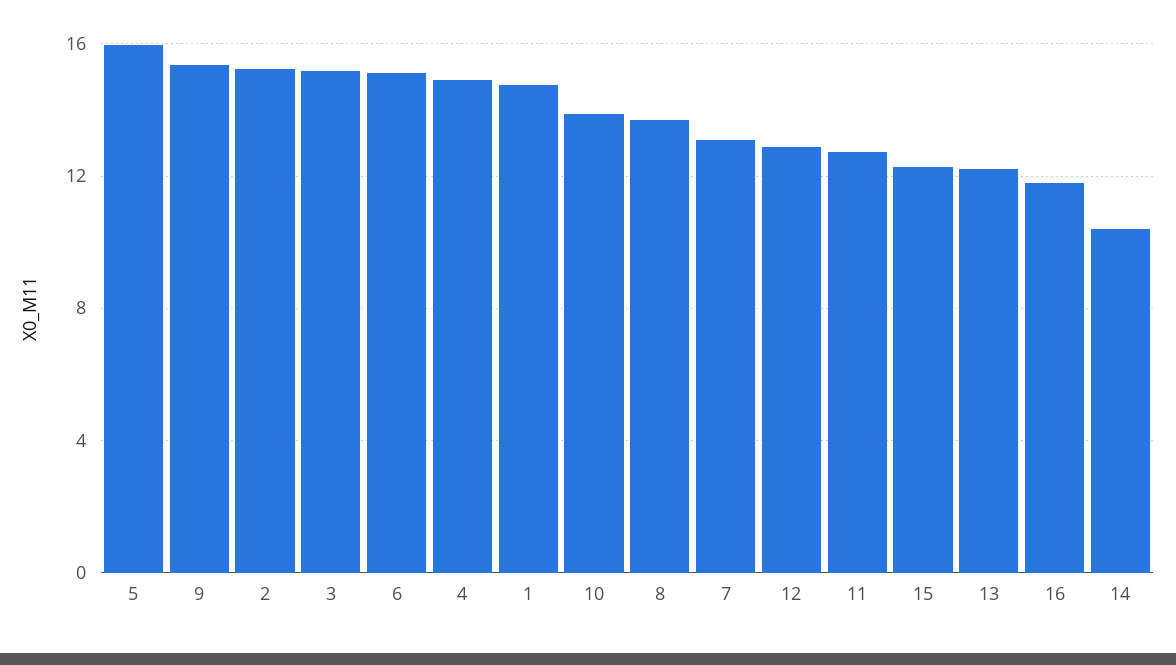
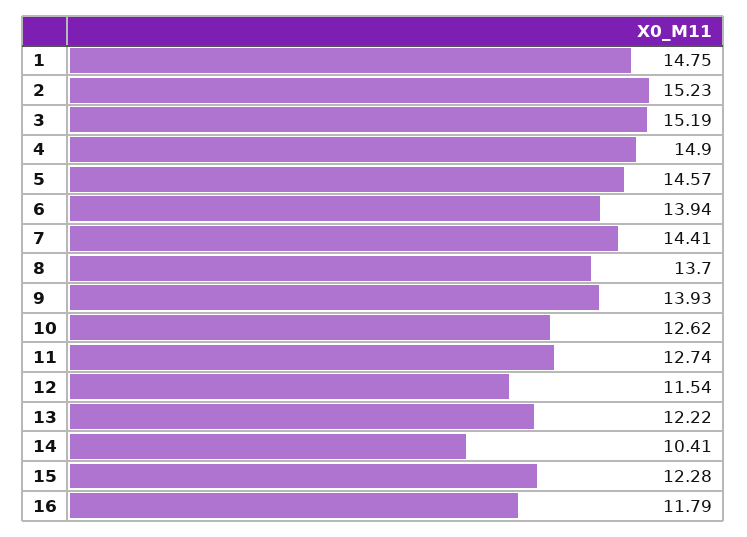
  {
-   "5": 16,
+   "5": 14.57,
-   "9": 15.5,
+   "9": 13.93,
    "2": 15.23,
    "3": 15.19,
-   "6": 15,
+   "6": 13.94,
    "4": 14.9,
    "1": 14.75,
-   "10": 14,
+   "10": 12.62,
    "8": 13.7,
-   "7": 13,
+   "7": 14.41,
-   "12": 13,
+   "12": 11.54,
    "11": 12.74,
    "15": 12.28,
    "13": 12.22,
    "16": 11.79,
    "14": 10.41
  }

